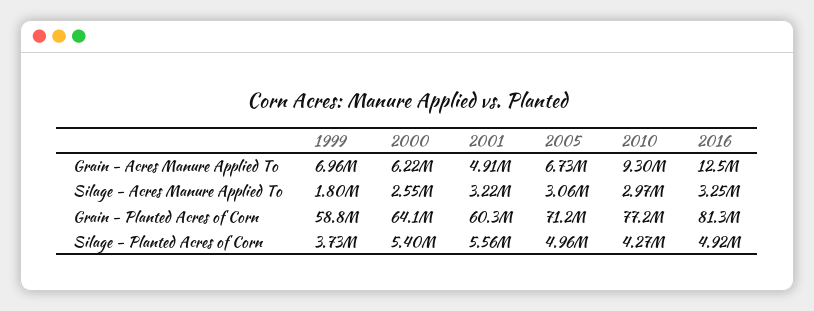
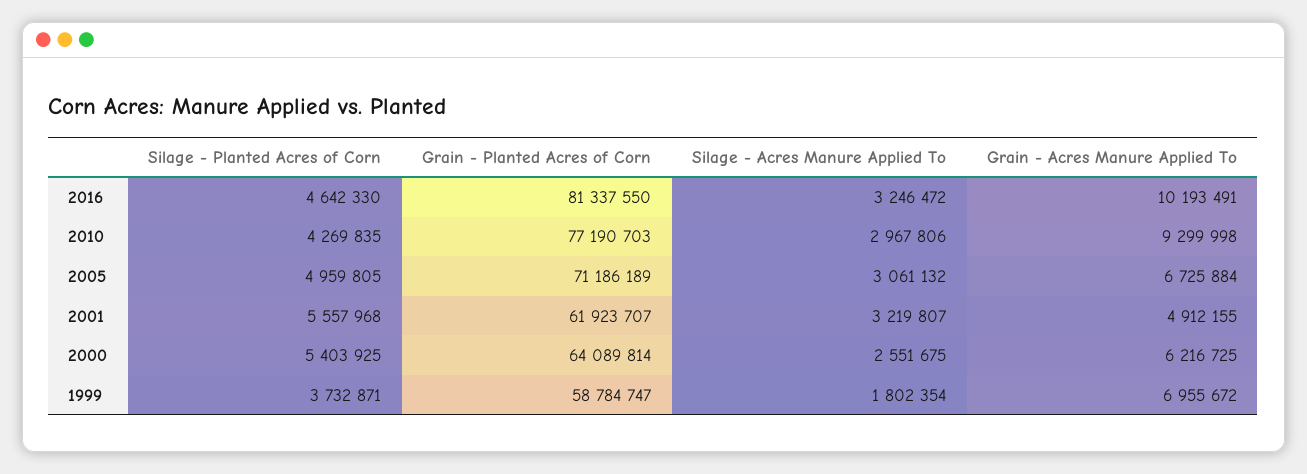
  {
    "1999": {
      "Grain - Acres Manure Applied To": 6955672,
      "Silage - Acres Manure Applied To": 1802354,
      "Grain - Planted Acres of Corn": 58784747,
      "Silage - Planted Acres of Corn": 3732871
    },
    "2000": {
      "Grain - Acres Manure Applied To": 6216725,
      "Silage - Acres Manure Applied To": 2551675,
      "Grain - Planted Acres of Corn": 64089814,
      "Silage - Planted Acres of Corn": 5403925
    },
    "2001": {
      "Grain - Acres Manure Applied To": 4912155,
      "Silage - Acres Manure Applied To": 3219807,
-     "Grain - Planted Acres of Corn": 60300000,
+     "Grain - Planted Acres of Corn": 61923707,
      "Silage - Planted Acres of Corn": 5557968
    },
    "2005": {
      "Grain - Acres Manure Applied To": 6725884,
      "Silage - Acres Manure Applied To": 3061132,
      "Grain - Planted Acres of Corn": 71186189,
      "Silage - Planted Acres of Corn": 4959805
    },
    "2010": {
      "Grain - Acres Manure Applied To": 9299998,
      "Silage - Acres Manure Applied To": 2967806,
      "Grain - Planted Acres of Corn": 77190703,
      "Silage - Planted Acres of Corn": 4269835
    },
    "2016": {
-     "Grain - Acres Manure Applied To": 12500000,
+     "Grain - Acres Manure Applied To": 10193491,
      "Silage - Acres Manure Applied To": 3246472,
      "Grain - Planted Acres of Corn": 81337550,
-     "Silage - Planted Acres of Corn": 4920000
+     "Silage - Planted Acres of Corn": 4642330
    }
  }

